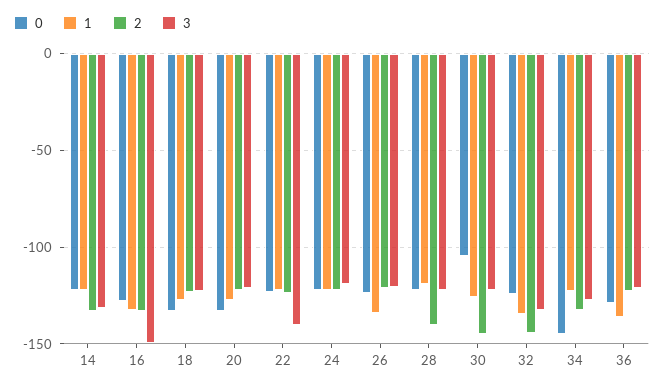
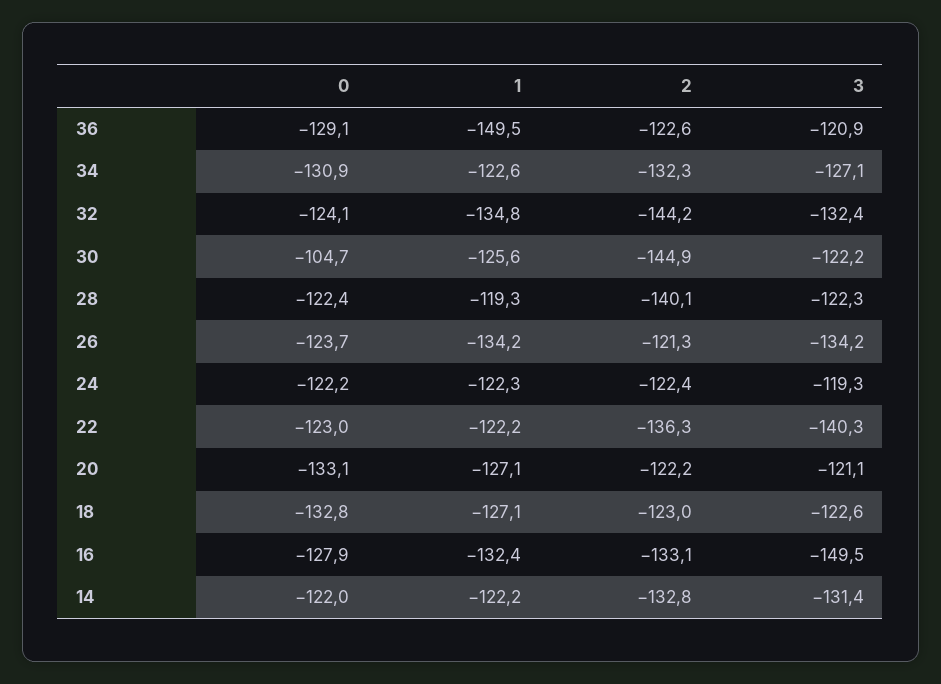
  {
    "0": {
      "14": -122,
      "16": -127.9,
      "18": -132.8,
      "20": -133.1,
      "22": -123,
      "24": -122.2,
      "26": -123.7,
      "28": -122.4,
      "30": -104.7,
      "32": -124.1,
-     "34": -145,
+     "34": -130.9,
      "36": -129.1
    },
    "1": {
      "14": -122.2,
      "16": -132.4,
      "18": -127.1,
      "20": -127.1,
      "22": -122.2,
      "24": -122.3,
      "26": -134.2,
      "28": -119.3,
      "30": -125.6,
      "32": -134.8,
      "34": -122.6,
-     "36": -135
+     "36": -149.5
    },
    "2": {
      "14": -132.8,
      "16": -133.1,
      "18": -123,
      "20": -122.2,
-     "22": -125,
+     "22": -136.3,
      "24": -122.4,
      "26": -121.3,
      "28": -140.1,
      "30": -144.9,
      "32": -144.2,
      "34": -132.3,
      "36": -122.6
    },
    "3": {
      "14": -131.4,
      "16": -149.5,
      "18": -122.6,
      "20": -121.1,
      "22": -140.3,
      "24": -119.3,
-     "26": -120,
+     "26": -134.2,
      "28": -122.3,
      "30": -122.2,
      "32": -132.4,
      "34": -127.1,
      "36": -120.9
    }
  }

